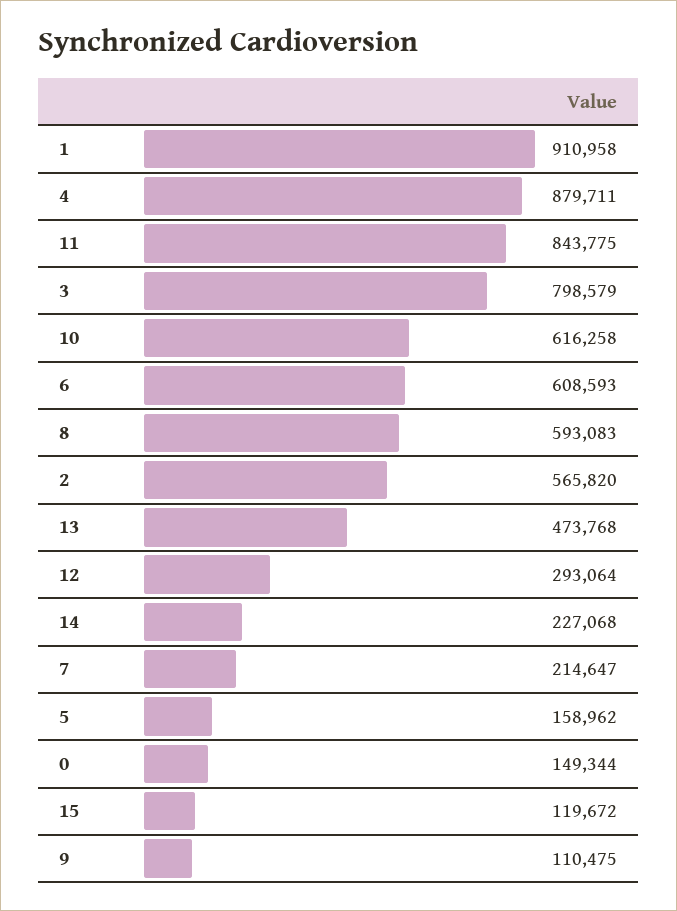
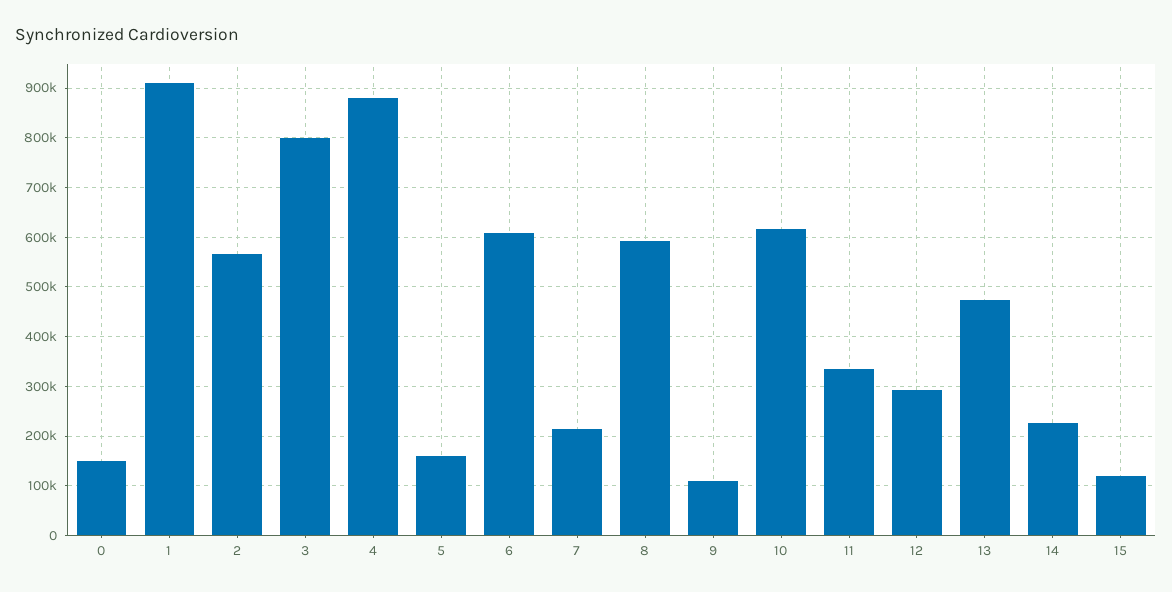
  {
    "1": 910958,
    "4": 879711,
-   "11": 843775,
+   "11": 340000,
    "3": 798579,
    "10": 616258,
    "6": 608593,
    "8": 593083,
    "2": 565820,
    "13": 473768,
    "12": 293064,
    "14": 227068,
    "7": 214647,
    "5": 158962,
    "0": 149344,
    "15": 119672,
    "9": 110475
  }

